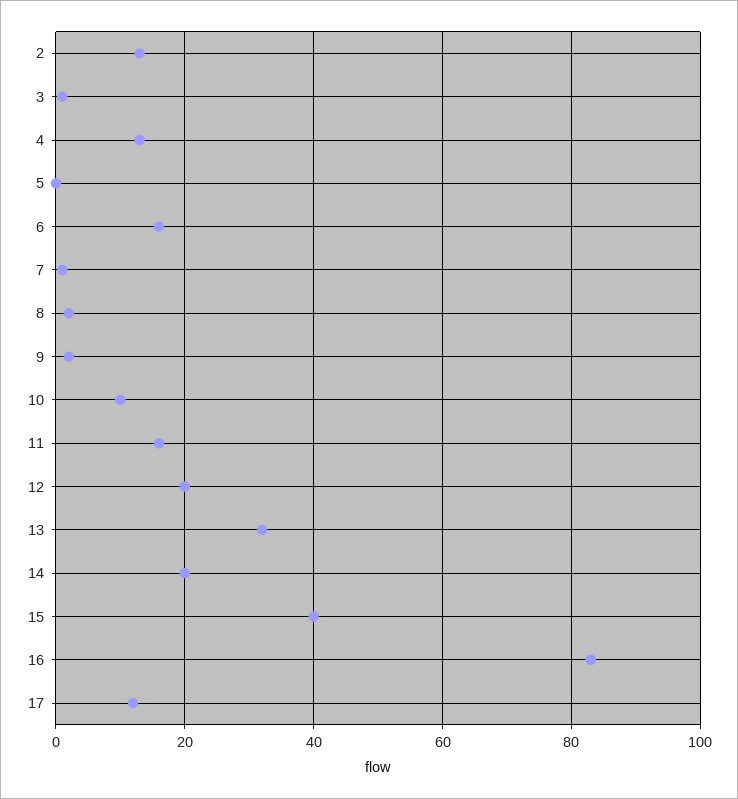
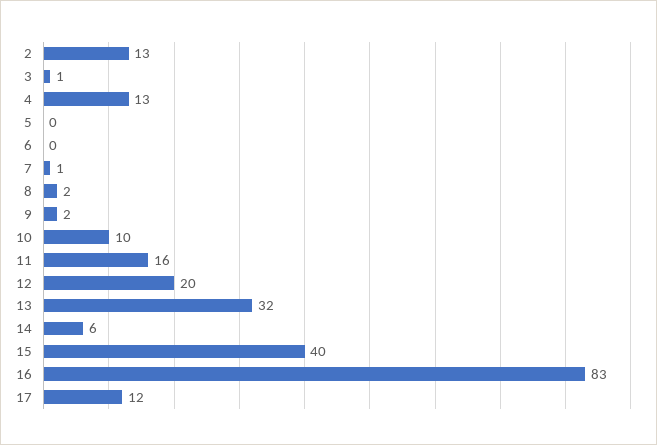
  {
    "2": 13,
    "3": 1,
    "4": 13,
    "5": 0,
-   "6": 15,
+   "6": 0,
    "7": 1,
    "8": 2,
    "9": 2,
    "10": 10,
    "11": 16,
    "12": 20,
    "13": 32,
-   "14": 20,
+   "14": 6,
    "15": 40,
    "16": 83,
    "17": 12
  }

